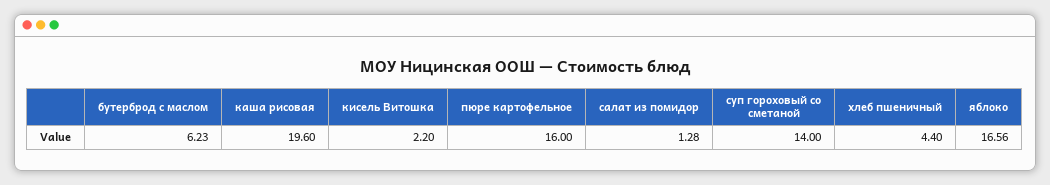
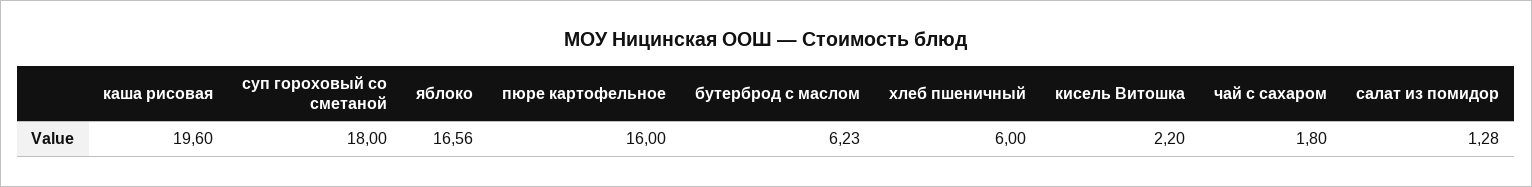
  {
    "бутерброд с маслом": 6.23,
    "каша рисовая": 19.6,
    "кисель Витошка": 2.2,
    "пюре картофельное": 16,
    "салат из помидор": 1.28,
-   "суп гороховый со сметаной": 14,
+   "суп гороховый со сметаной": 18,
-   "хлеб пшеничный": 4.4,
+   "хлеб пшеничный": 6,
-   "яблоко": 16.56
+   "яблоко": 16.56,
+   "чай с сахаром": 1.8
  }

